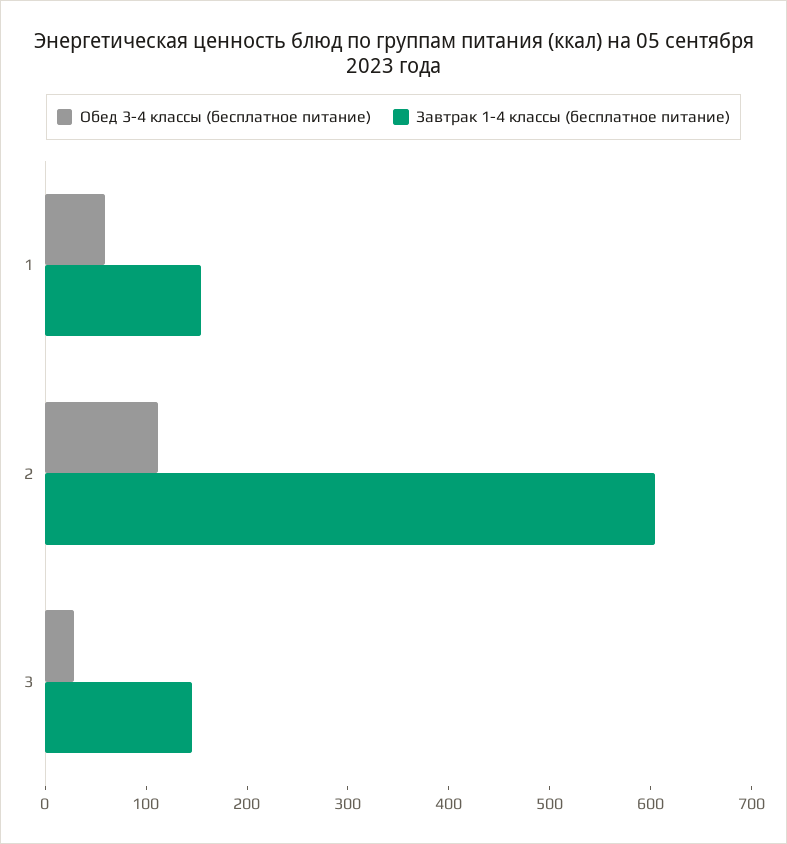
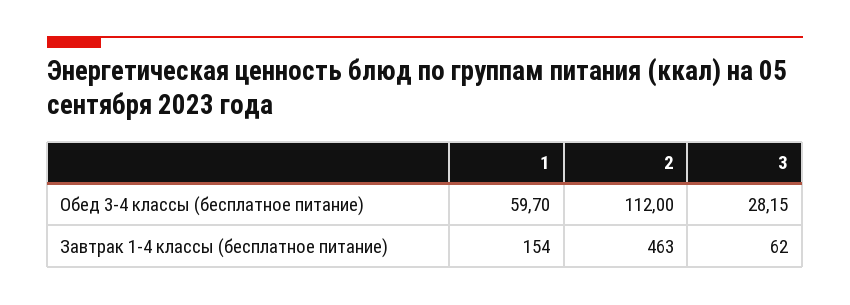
  {
    "Обед 3-4 классы (бесплатное питание)": {
      "1": 59.7,
      "2": 112,
      "3": 28.15
    },
    "Завтрак 1-4 классы (бесплатное питание)": {
      "1": 154,
-     "2": 600,
+     "2": 463,
-     "3": 140
+     "3": 62
    }
  }

